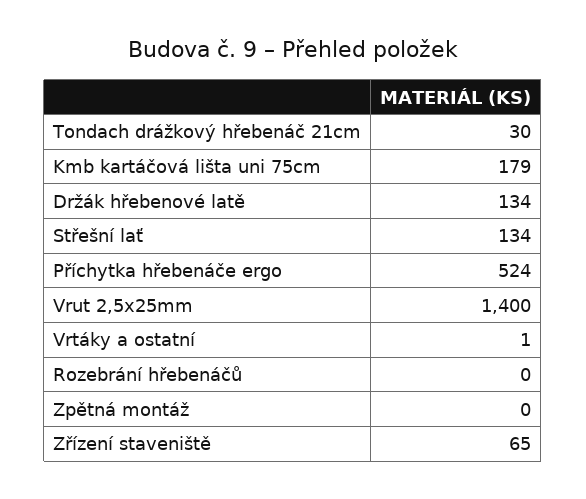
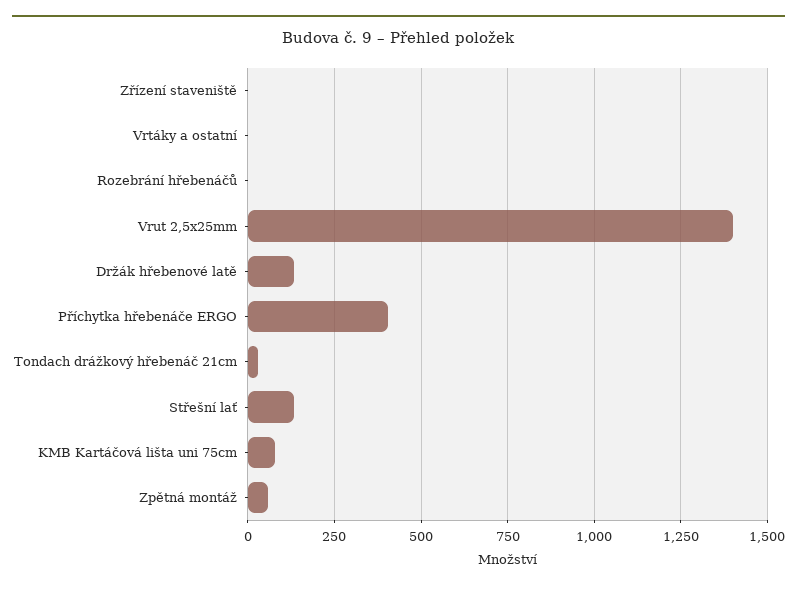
  {
    "Tondach drážkový hřebenáč 21cm": 30,
-   "Kmb kartáčová lišta uni 75cm": 179,
+   "Kmb kartáčová lišta uni 75cm": 75,
    "Držák hřebenové latě": 134,
    "Střešní lať": 134,
-   "Příchytka hřebenáče ergo": 524,
+   "Příchytka hřebenáče ergo": 400,
    "Vrut 2,5x25mm": 1400,
    "Vrtáky a ostatní": 1,
    "Rozebrání hřebenáčů": 0,
-   "Zpětná montáž": 0,
+   "Zpětná montáž": 50,
-   "Zřízení staveniště": 65
+   "Zřízení staveniště": 0
  }

